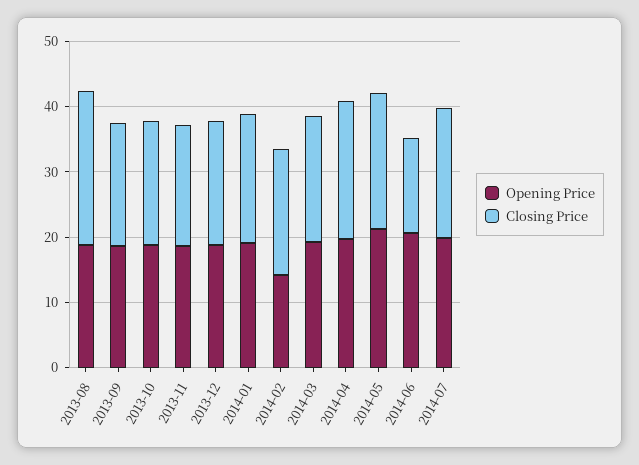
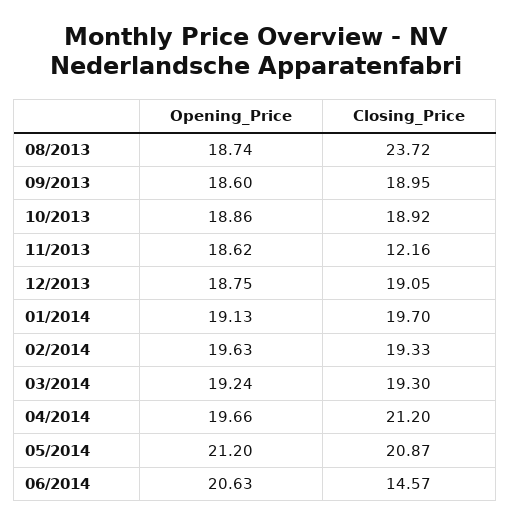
  {
    "Opening Price": {
      "2013-08": 18.74,
      "2013-09": 18.6,
      "2013-10": 18.86,
      "2013-11": 18.62,
      "2013-12": 18.75,
      "2014-01": 19.13,
-     "2014-02": 14,
+     "2014-02": 19.63,
      "2014-03": 19.24,
      "2014-04": 19.66,
      "2014-05": 21.2,
-     "2014-06": 20.63,
+     "2014-06": 20.63
-     "2014-07": 20
    },
    "Closing Price": {
      "2013-08": 23.72,
      "2013-09": 18.95,
      "2013-10": 18.92,
-     "2013-11": 18,
+     "2013-11": 12.16,
      "2013-12": 19.05,
      "2014-01": 19.7,
      "2014-02": 19.33,
      "2014-03": 19.3,
      "2014-04": 21.2,
      "2014-05": 20.87,
-     "2014-06": 14.57,
+     "2014-06": 14.57
-     "2014-07": 20
    }
  }

